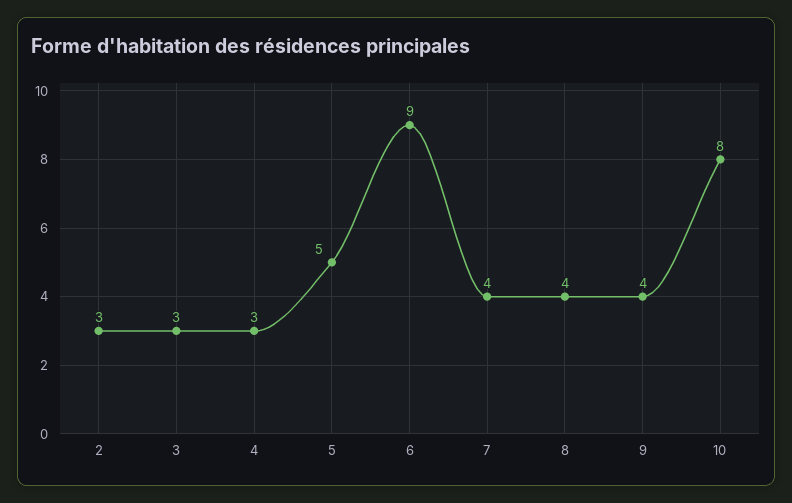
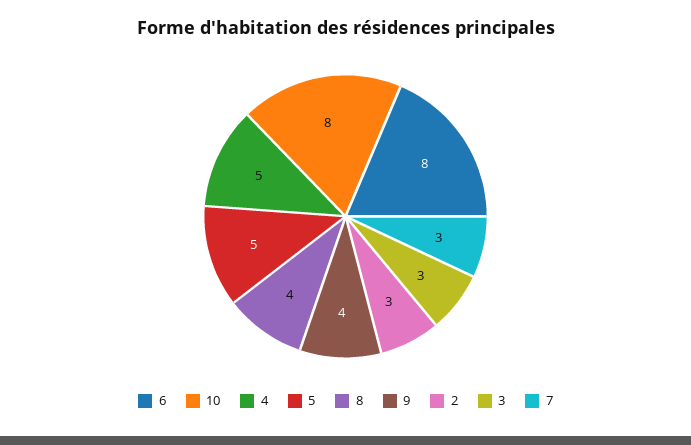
  {
    "2": 3,
    "3": 3,
-   "4": 3,
+   "4": 5,
    "5": 5,
-   "6": 9,
+   "6": 8,
-   "7": 4,
+   "7": 3,
    "8": 4,
    "9": 4,
    "10": 8
  }

